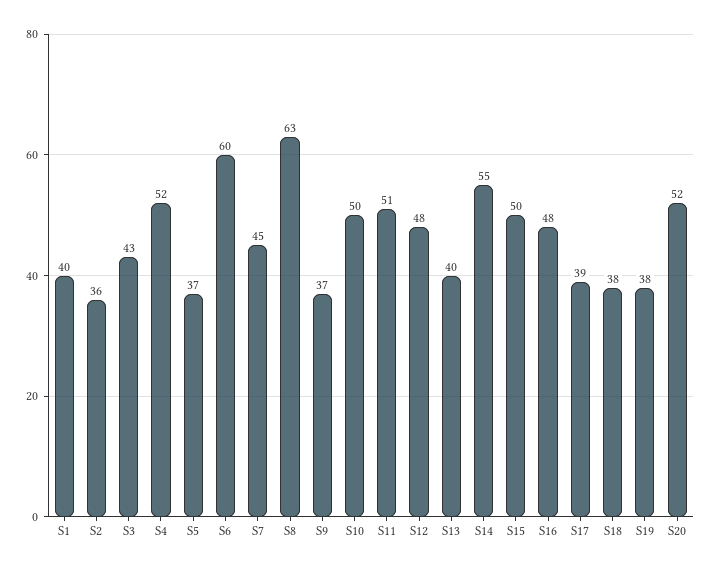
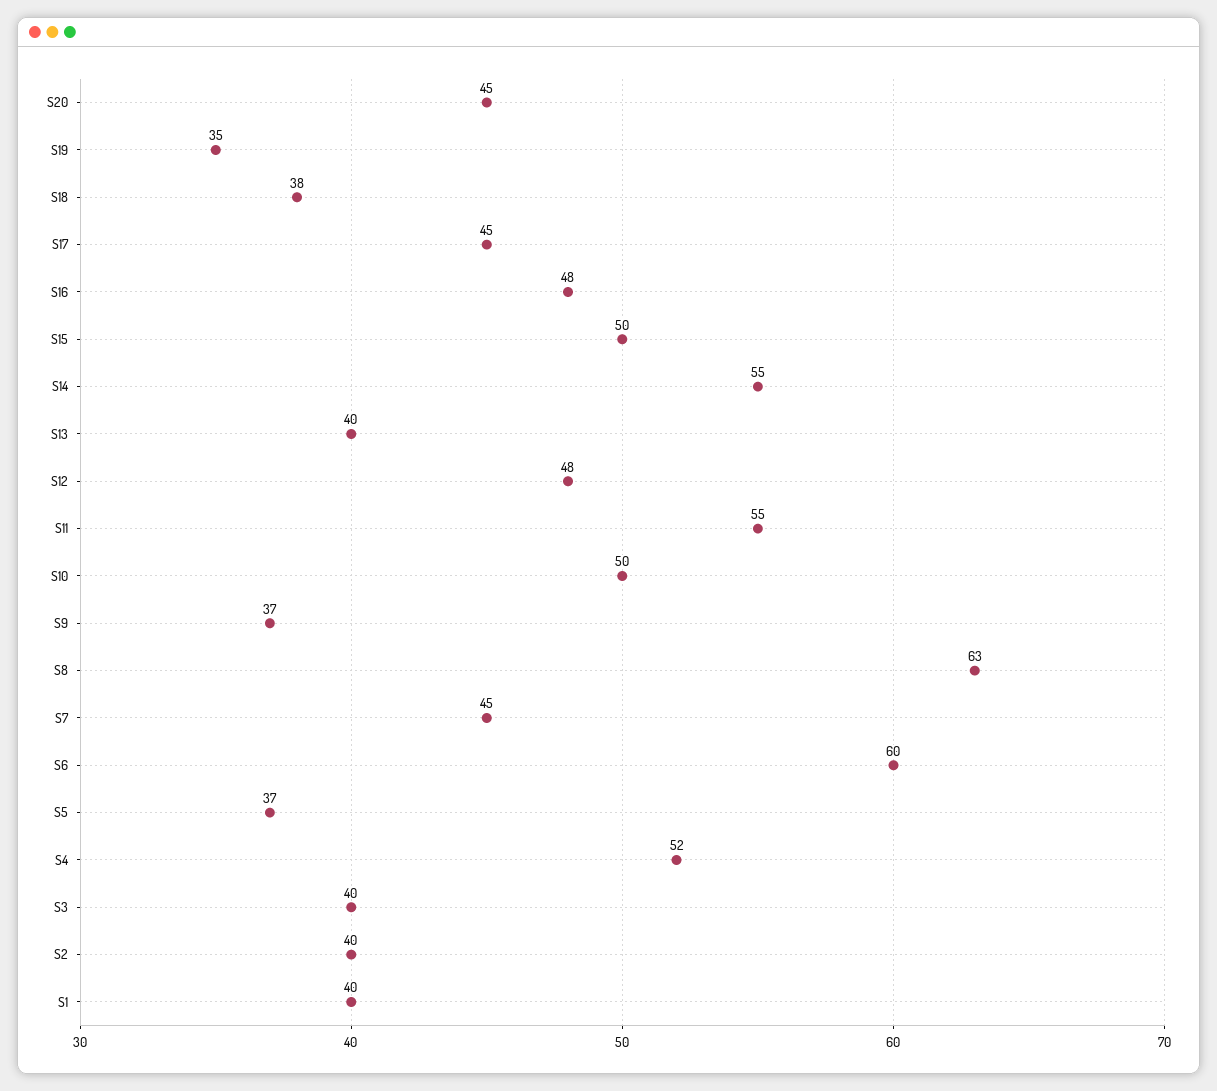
  {
    "S1": 40,
-   "S2": 36,
+   "S2": 40,
-   "S3": 43,
+   "S3": 40,
    "S4": 52,
    "S5": 37,
    "S6": 60,
    "S7": 45,
    "S8": 63,
    "S9": 37,
    "S10": 50,
-   "S11": 51,
+   "S11": 55,
    "S12": 48,
    "S13": 40,
    "S14": 55,
    "S15": 50,
    "S16": 48,
-   "S17": 39,
+   "S17": 45,
    "S18": 38,
-   "S19": 38,
+   "S19": 35,
-   "S20": 52
+   "S20": 45
  }

